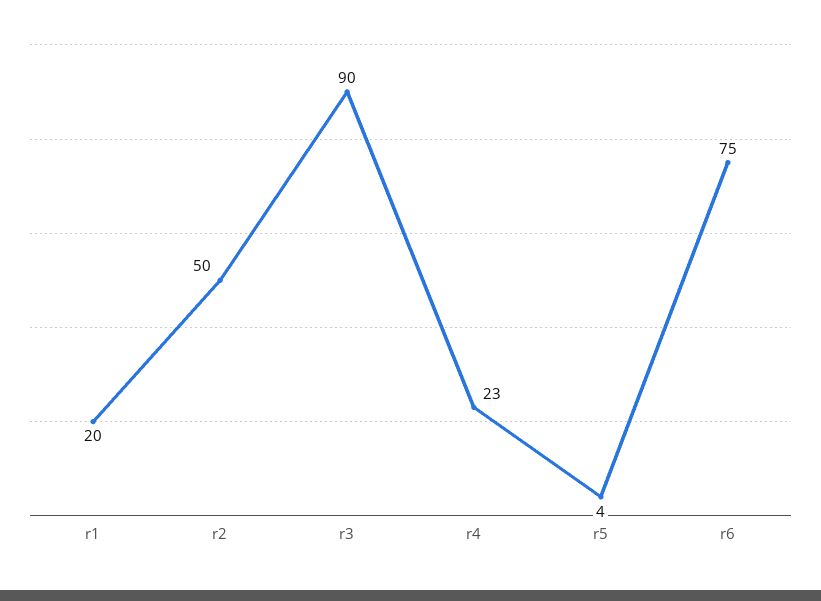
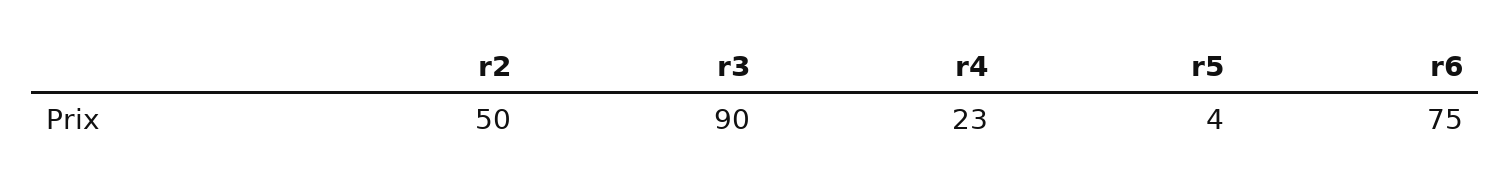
  {
-   "r1": 20,
    "r2": 50,
    "r3": 90,
    "r4": 23,
    "r5": 4,
    "r6": 75
  }

